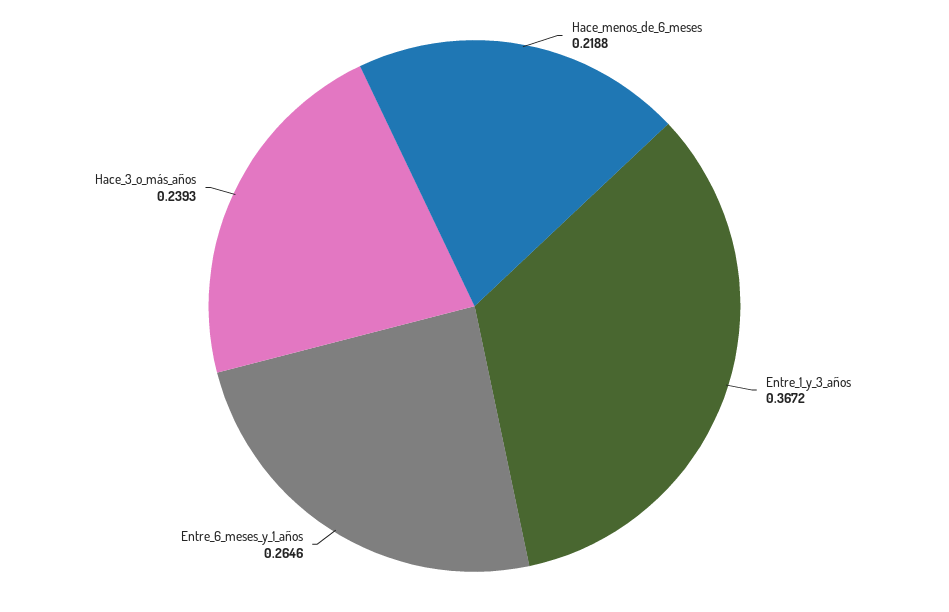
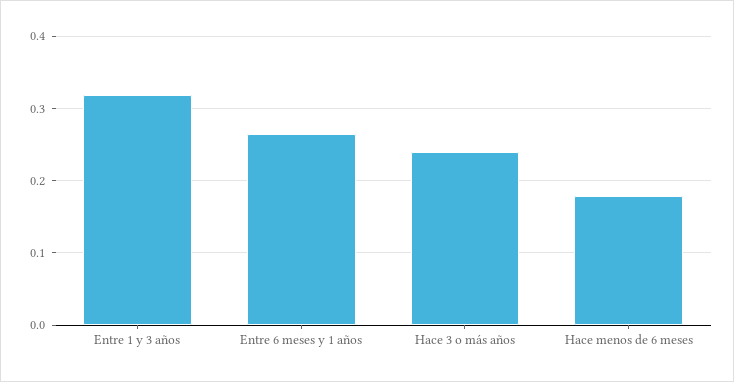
  {
-   "Hace_menos_de_6_meses": 0.2188,
+   "Hace_menos_de_6_meses": 0.18,
-   "Entre_1_y_3_años": 0.3672,
+   "Entre_1_y_3_años": 0.32,
    "Entre_6_meses_y_1_años": 0.2646,
    "Hace_3_o_más_años": 0.2393
  }

